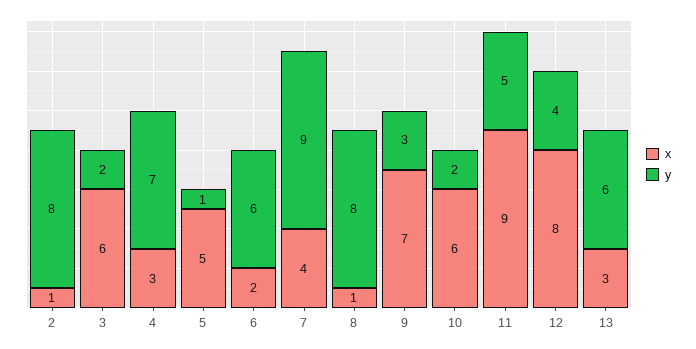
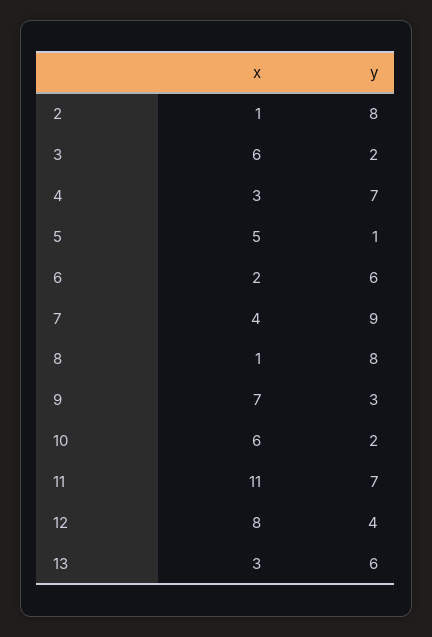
  {
    "x": {
      "2": 1,
      "3": 6,
      "4": 3,
      "5": 5,
      "6": 2,
      "7": 4,
      "8": 1,
      "9": 7,
      "10": 6,
-     "11": 9,
+     "11": 11,
      "12": 8,
      "13": 3
    },
    "y": {
      "2": 8,
      "3": 2,
      "4": 7,
      "5": 1,
      "6": 6,
      "7": 9,
      "8": 8,
      "9": 3,
      "10": 2,
-     "11": 5,
+     "11": 7,
      "12": 4,
      "13": 6
    }
  }

